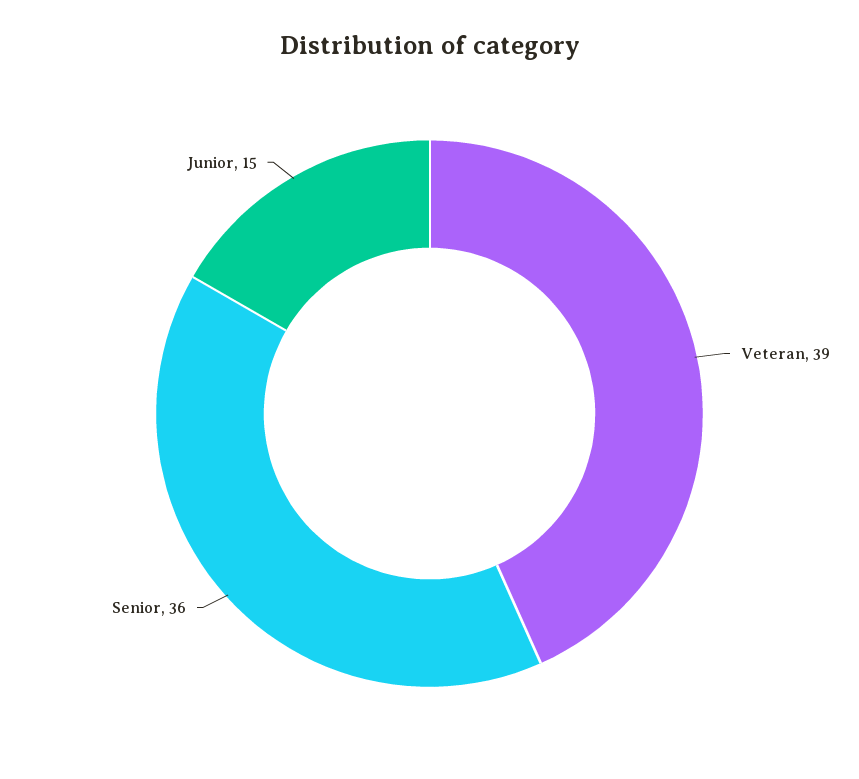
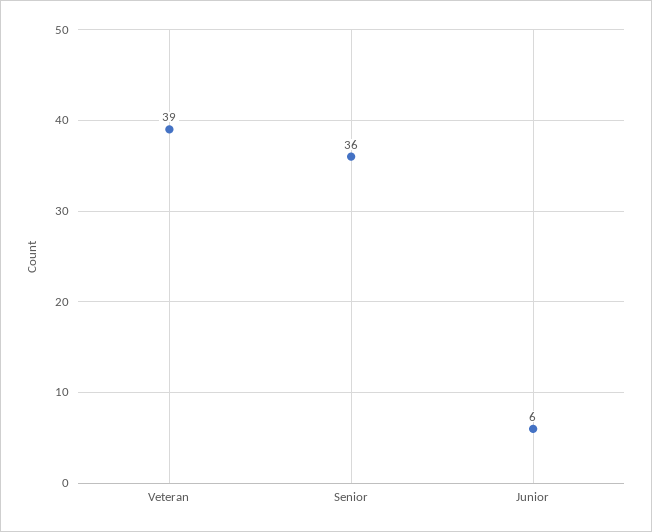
  {
    "Veteran": 39,
    "Senior": 36,
-   "Junior": 15
+   "Junior": 6
  }

